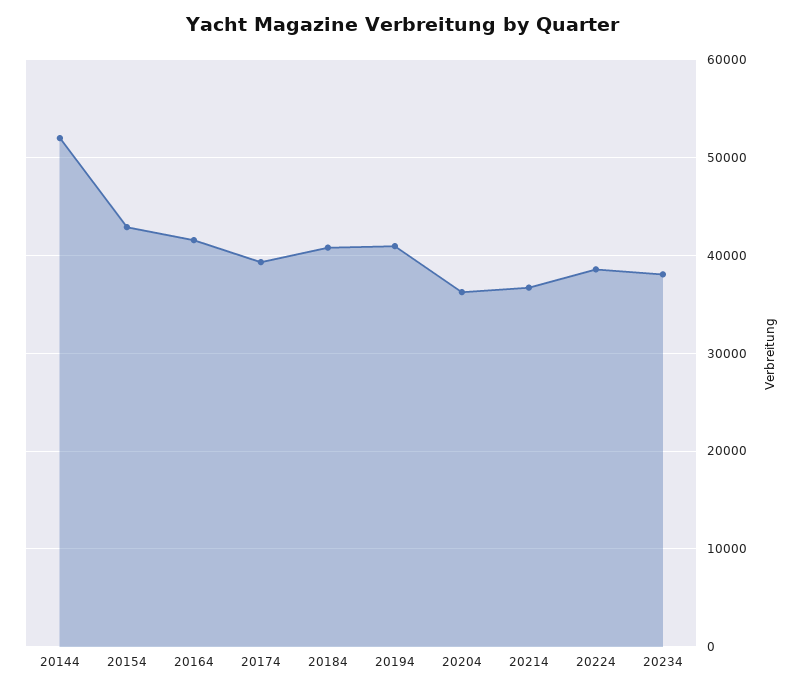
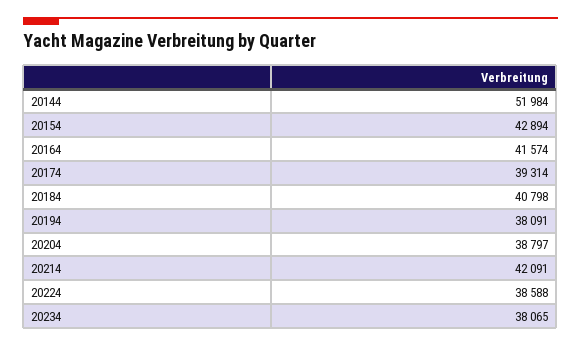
  {
    "20144": 51984,
    "20154": 42894,
    "20164": 41574,
    "20174": 39314,
    "20184": 40798,
-   "20194": 41000,
+   "20194": 38091,
-   "20204": 36000,
+   "20204": 38797,
-   "20214": 37000,
+   "20214": 42091,
    "20224": 38588,
    "20234": 38065
  }

